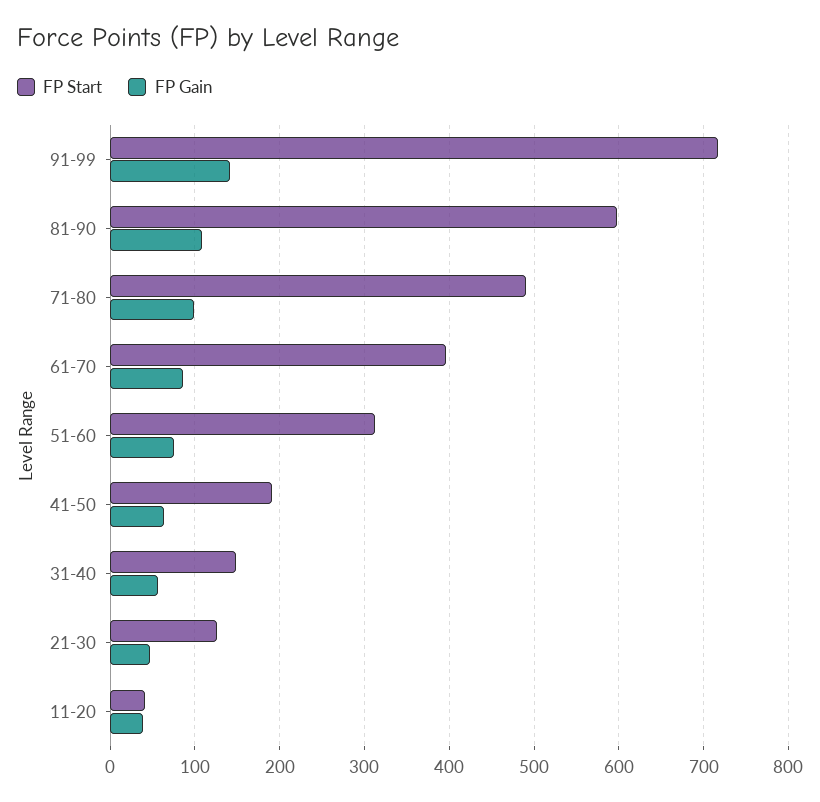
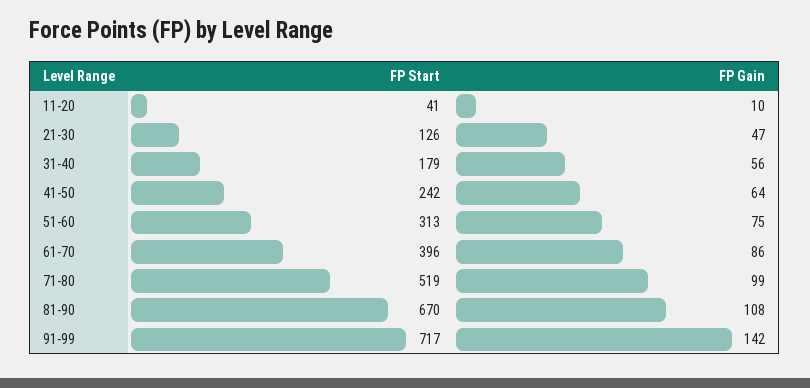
  {
    "FP Start": {
      "91-99": 717,
-     "81-90": 600,
+     "81-90": 670,
-     "71-80": 490,
+     "71-80": 519,
      "61-70": 396,
      "51-60": 313,
-     "41-50": 190,
+     "41-50": 242,
-     "31-40": 150,
+     "31-40": 179,
      "21-30": 126,
      "11-20": 41
    },
    "FP Gain": {
      "91-99": 142,
      "81-90": 108,
      "71-80": 99,
      "61-70": 86,
      "51-60": 75,
      "41-50": 64,
      "31-40": 56,
      "21-30": 47,
-     "11-20": 40
+     "11-20": 10
    }
  }

